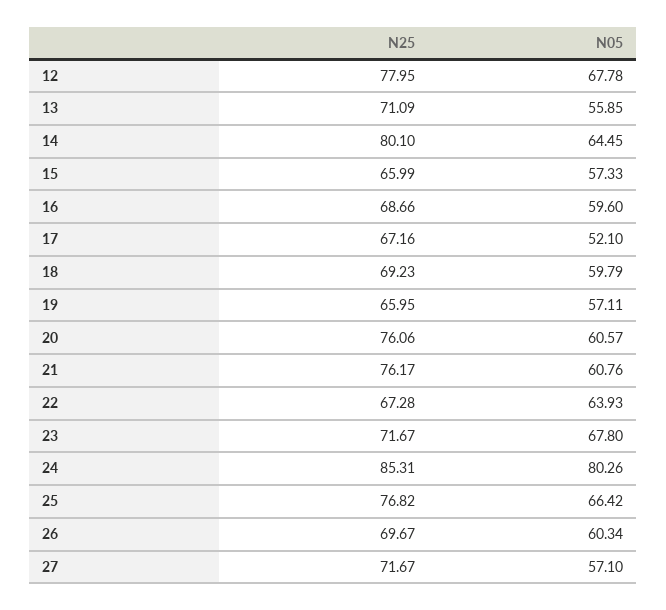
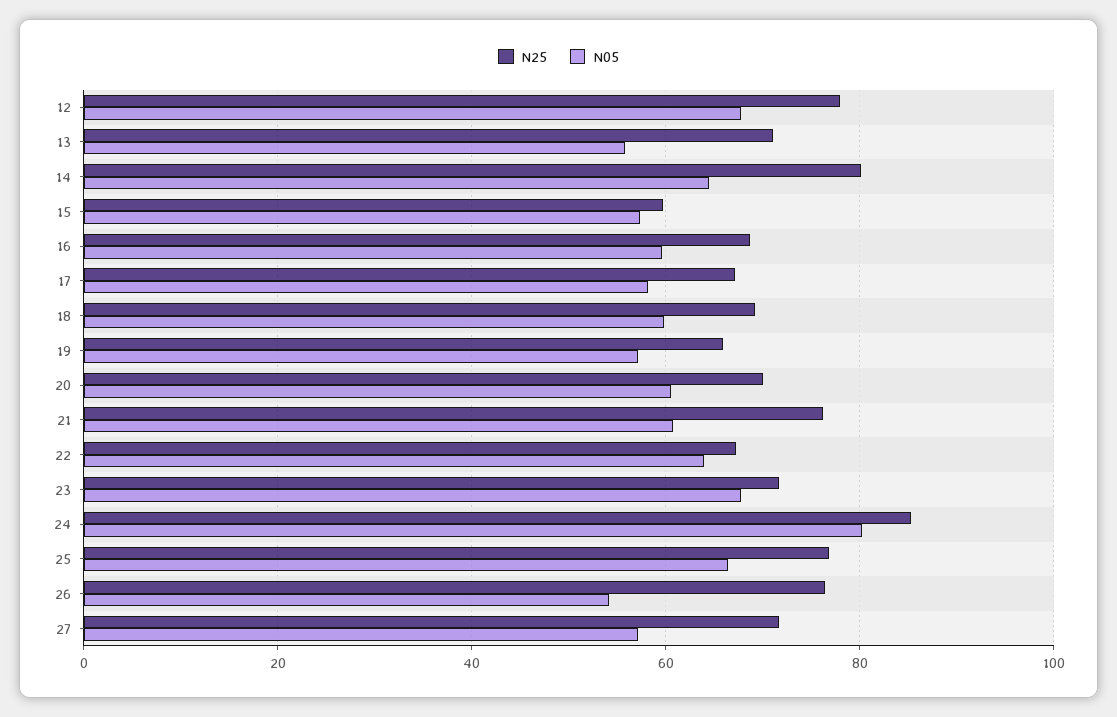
  {
    "N25": {
      "12": 77.95,
      "13": 71.09,
      "14": 80.1,
-     "15": 65.99,
+     "15": 60,
      "16": 68.66,
      "17": 67.16,
      "18": 69.23,
      "19": 65.95,
-     "20": 76.06,
+     "20": 70,
      "21": 76.17,
      "22": 67.28,
      "23": 71.67,
      "24": 85.31,
      "25": 76.82,
-     "26": 69.67,
+     "26": 76,
      "27": 71.67
    },
    "N05": {
      "12": 67.78,
      "13": 55.85,
      "14": 64.45,
      "15": 57.33,
      "16": 59.6,
-     "17": 52.1,
+     "17": 58,
      "18": 59.79,
      "19": 57.11,
      "20": 60.57,
      "21": 60.76,
      "22": 63.93,
      "23": 67.8,
      "24": 80.26,
      "25": 66.42,
-     "26": 60.34,
+     "26": 54,
      "27": 57.1
    }
  }

